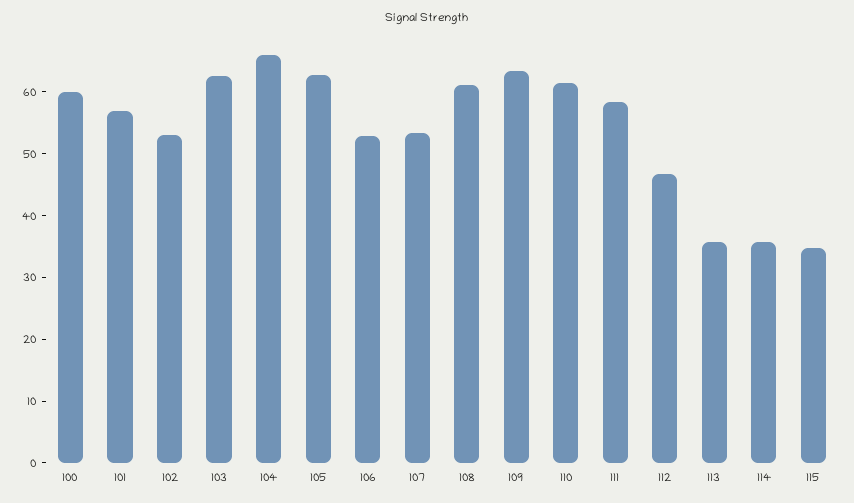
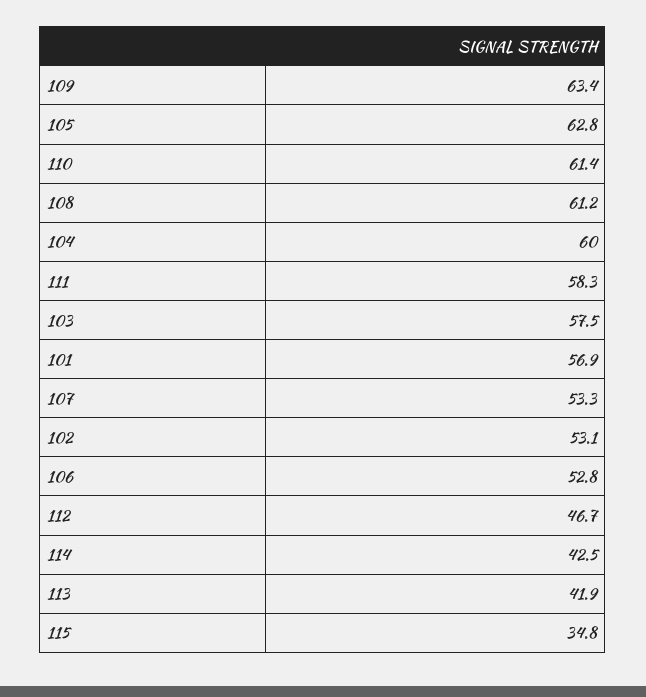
  {
-   "100": 60,
    "101": 56.9,
    "102": 53.1,
-   "103": 62,
+   "103": 57.5,
-   "104": 66,
+   "104": 60,
    "105": 62.8,
    "106": 52.8,
    "107": 53.3,
    "108": 61.2,
    "109": 63.4,
    "110": 61.4,
    "111": 58.3,
    "112": 46.7,
-   "113": 36,
+   "113": 41.9,
-   "114": 36,
+   "114": 42.5,
    "115": 34.8
  }

